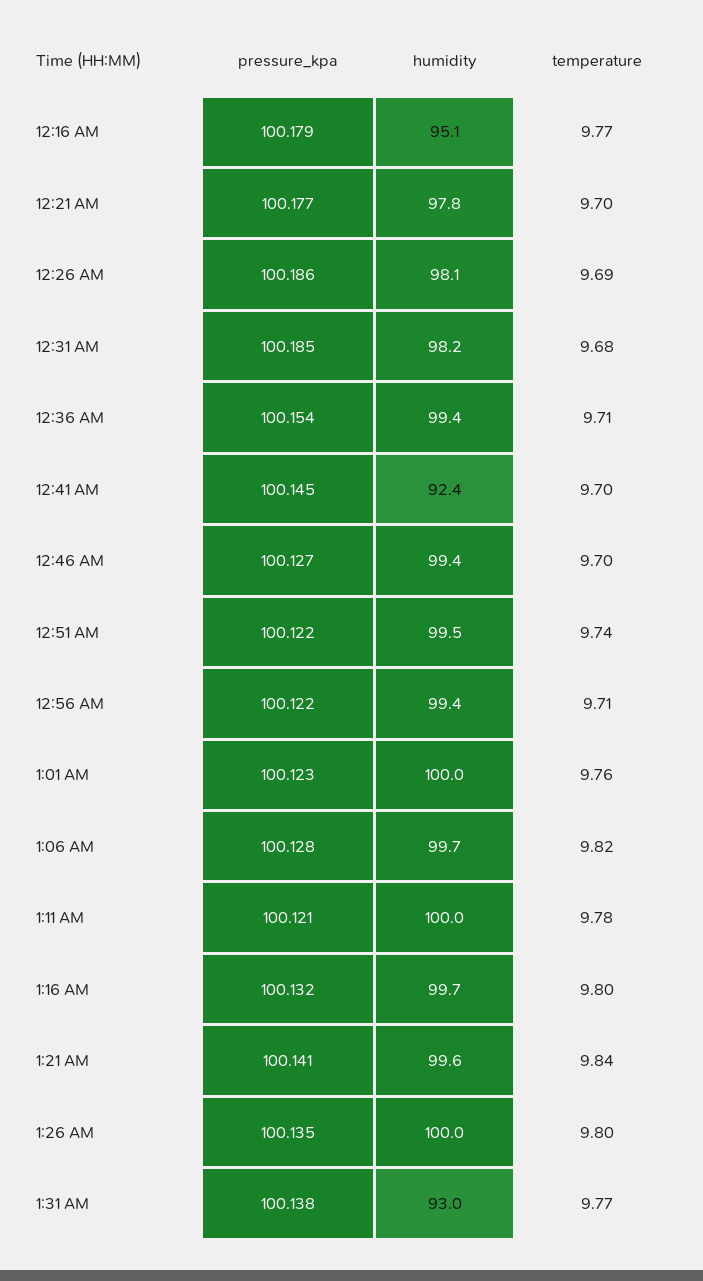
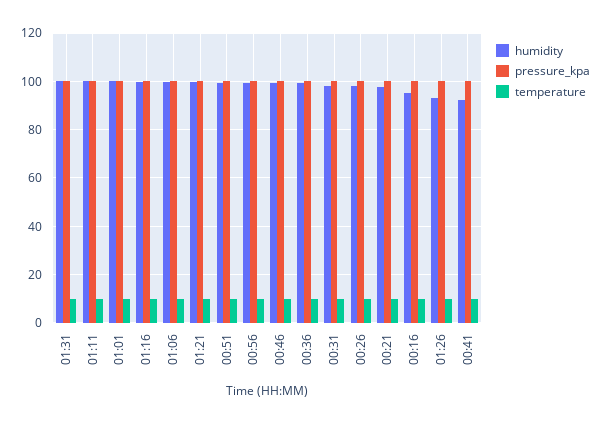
  {
    "pressure_kpa": {
      "12:16 AM": 100.179,
      "12:21 AM": 100.177,
      "12:26 AM": 100.186,
      "12:31 AM": 100.185,
      "12:36 AM": 100.154,
      "12:41 AM": 100.145,
      "12:46 AM": 100.127,
      "12:51 AM": 100.122,
      "12:56 AM": 100.122,
      "1:01 AM": 100.123,
      "1:06 AM": 100.128,
      "1:11 AM": 100.121,
      "1:16 AM": 100.132,
      "1:21 AM": 100.141,
      "1:26 AM": 100.135,
      "1:31 AM": 100.138
    },
    "humidity": {
      "12:16 AM": 95.1,
      "12:21 AM": 97.8,
      "12:26 AM": 98.1,
      "12:31 AM": 98.2,
      "12:36 AM": 99.4,
      "12:41 AM": 92.4,
      "12:46 AM": 99.4,
      "12:51 AM": 99.5,
      "12:56 AM": 99.4,
      "1:01 AM": 100,
      "1:06 AM": 99.7,
      "1:11 AM": 100,
      "1:16 AM": 99.7,
      "1:21 AM": 99.6,
-     "1:26 AM": 100,
+     "1:26 AM": 92.5,
-     "1:31 AM": 93
+     "1:31 AM": 100
    },
    "temperature": {
      "12:16 AM": 9.77,
      "12:21 AM": 9.7,
      "12:26 AM": 9.69,
      "12:31 AM": 9.68,
      "12:36 AM": 9.71,
      "12:41 AM": 9.7,
      "12:46 AM": 9.7,
      "12:51 AM": 9.74,
      "12:56 AM": 9.71,
      "1:01 AM": 9.76,
      "1:06 AM": 9.82,
      "1:11 AM": 9.78,
      "1:16 AM": 9.8,
      "1:21 AM": 9.84,
      "1:26 AM": 9.8,
      "1:31 AM": 9.77
    }
  }

